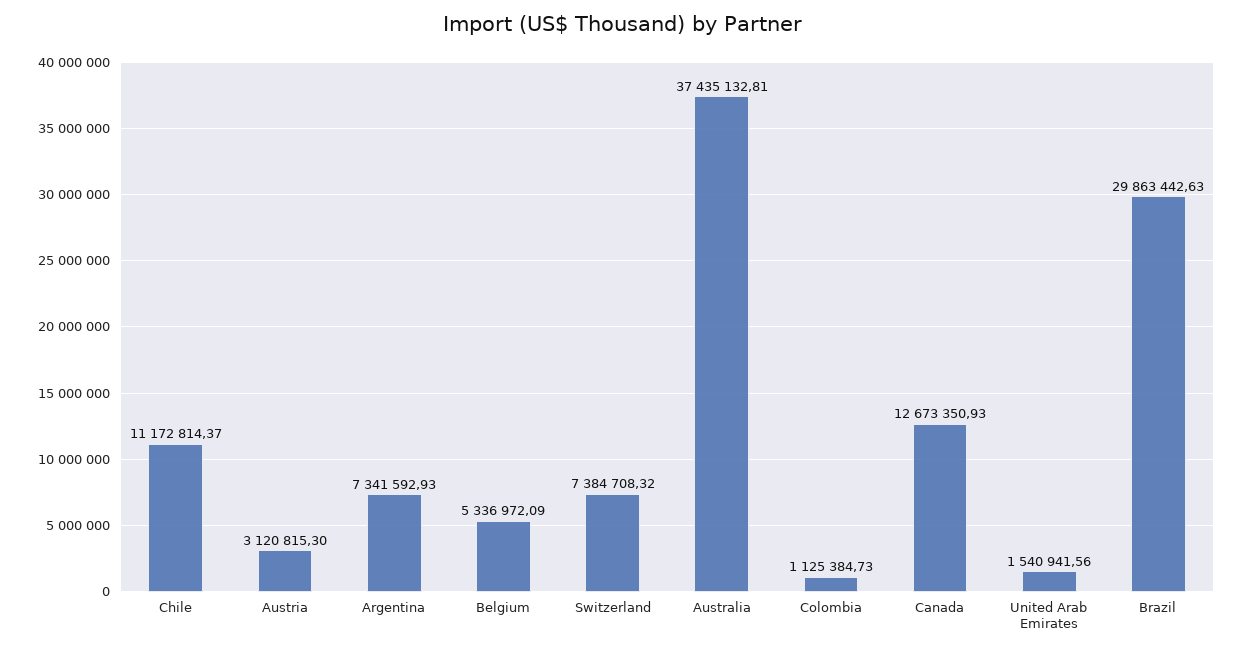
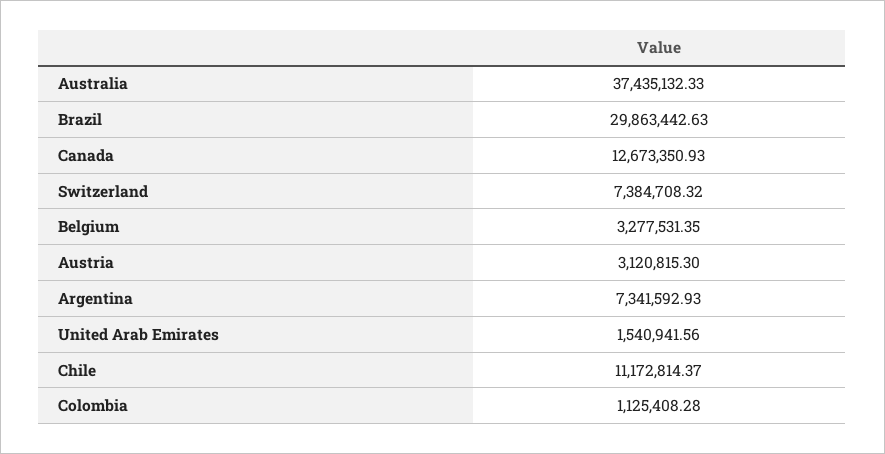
  {
    "Chile": 11172814.37,
    "Austria": 3120815.3,
    "Argentina": 7341592.93,
-   "Belgium": 5336972.09,
+   "Belgium": 3277531.35,
    "Switzerland": 7384708.32,
-   "Australia": 37435132.81,
+   "Australia": 37435132.33,
-   "Colombia": 1125384.73,
+   "Colombia": 1125408.28,
    "Canada": 12673350.93,
    "United Arab Emirates": 1540941.56,
    "Brazil": 29863442.63
  }

